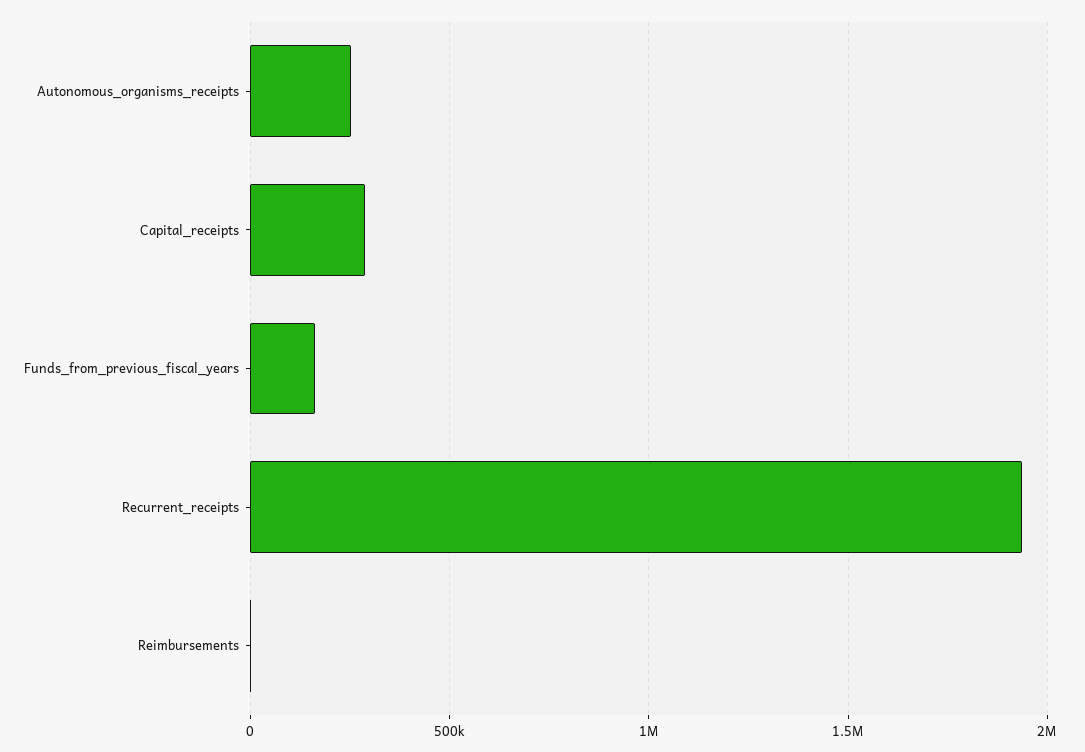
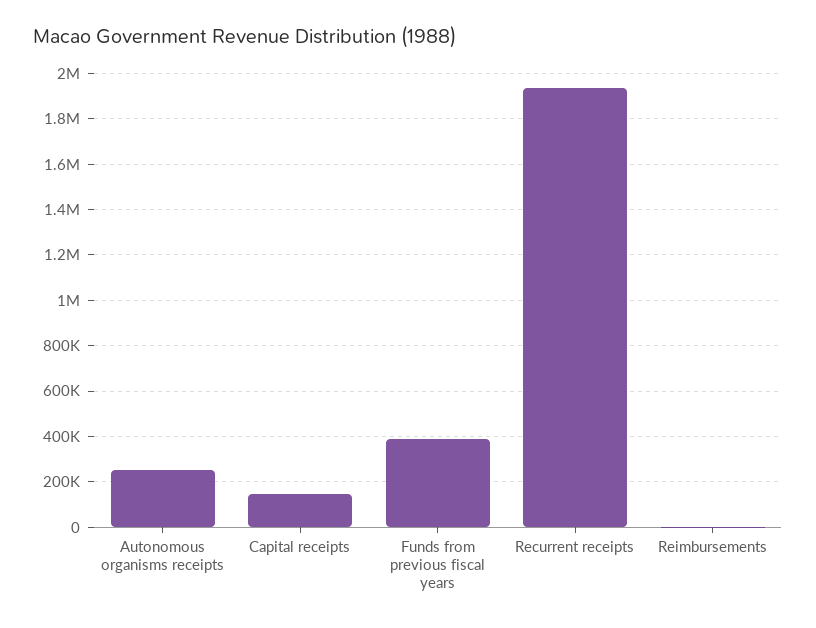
  {
    "Autonomous_organisms_receipts": 250000,
-   "Capital_receipts": 300000,
+   "Capital_receipts": 150000,
-   "Funds_from_previous_fiscal_years": 150000,
+   "Funds_from_previous_fiscal_years": 400000,
    "Recurrent_receipts": 1950000,
    "Reimbursements": 0
  }

